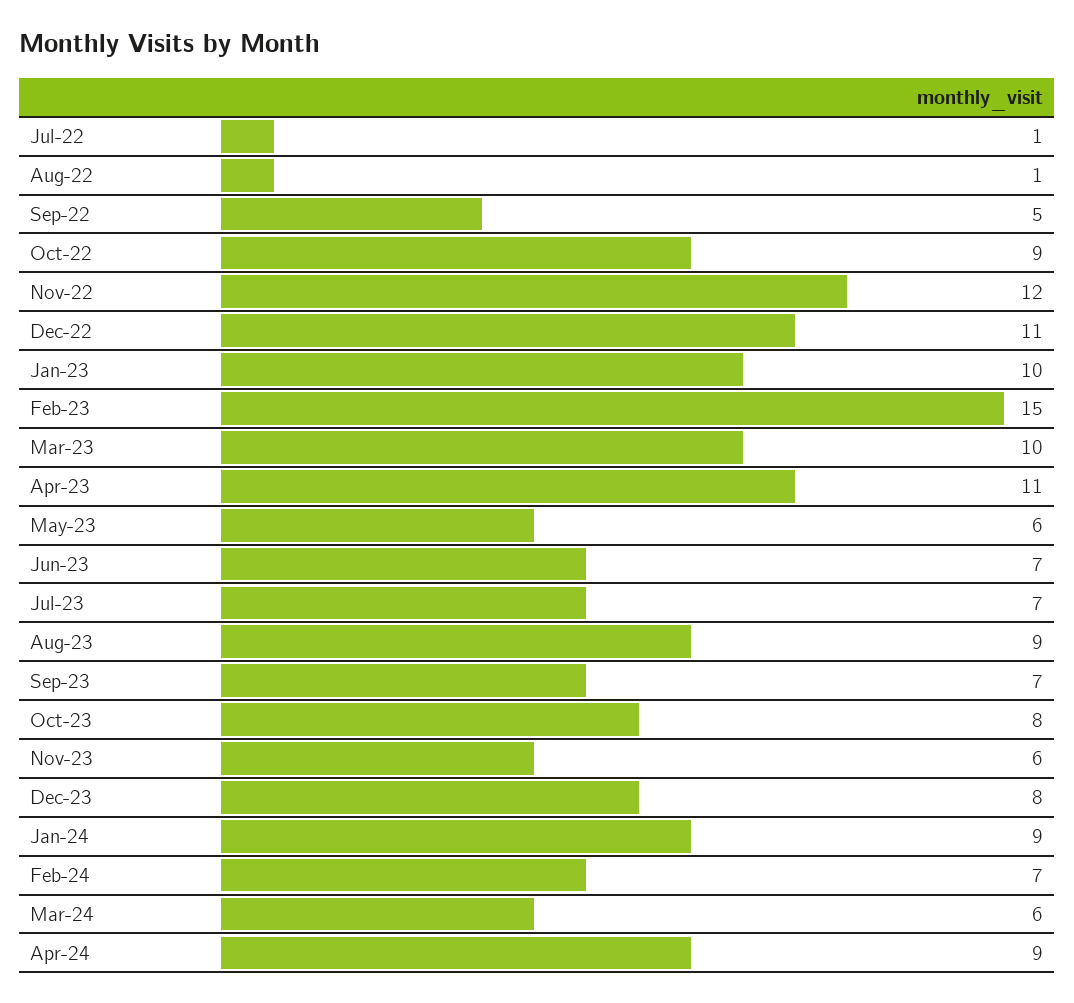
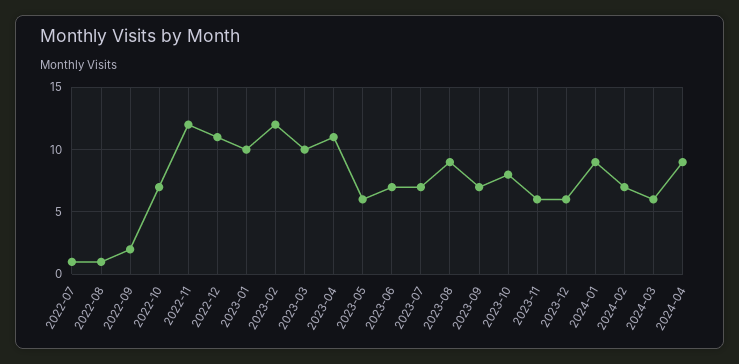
  {
    "Jul-22": 1,
    "Aug-22": 1,
-   "Sep-22": 5,
+   "Sep-22": 2,
-   "Oct-22": 9,
+   "Oct-22": 7,
    "Nov-22": 12,
    "Dec-22": 11,
    "Jan-23": 10,
-   "Feb-23": 15,
+   "Feb-23": 12,
    "Mar-23": 10,
    "Apr-23": 11,
    "May-23": 6,
    "Jun-23": 7,
    "Jul-23": 7,
    "Aug-23": 9,
    "Sep-23": 7,
    "Oct-23": 8,
    "Nov-23": 6,
-   "Dec-23": 8,
+   "Dec-23": 6,
    "Jan-24": 9,
    "Feb-24": 7,
    "Mar-24": 6,
    "Apr-24": 9
  }

